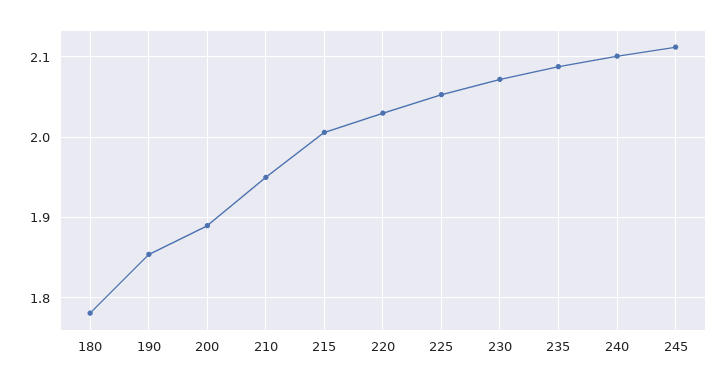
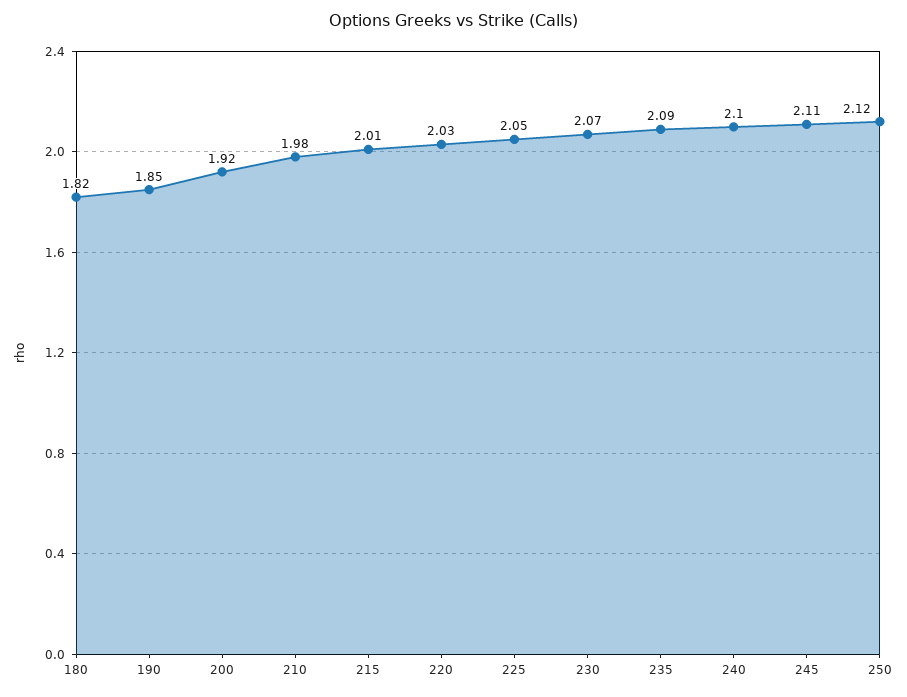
  {
-   "180": 1.78,
+   "180": 1.82,
    "190": 1.85,
-   "200": 1.89,
+   "200": 1.92,
-   "210": 1.95,
+   "210": 1.98,
    "215": 2.01,
    "220": 2.03,
    "225": 2.05,
    "230": 2.07,
    "235": 2.09,
    "240": 2.1,
-   "245": 2.11
+   "245": 2.11,
+   "250": 2.12
  }

